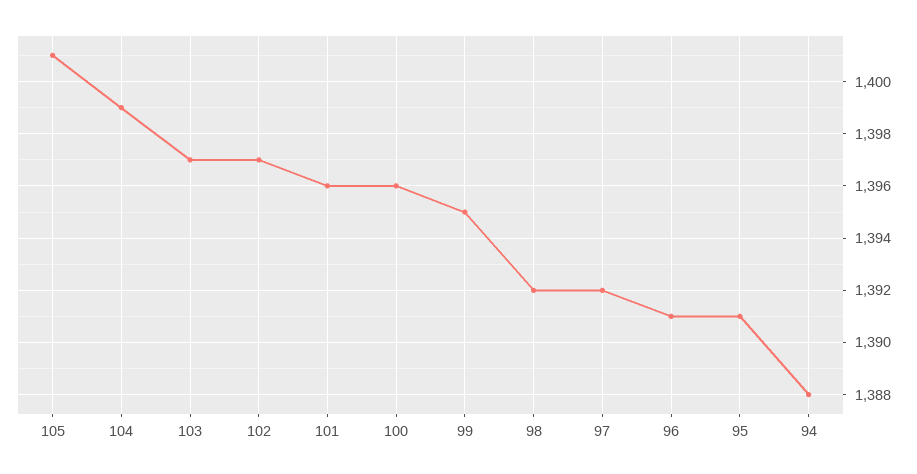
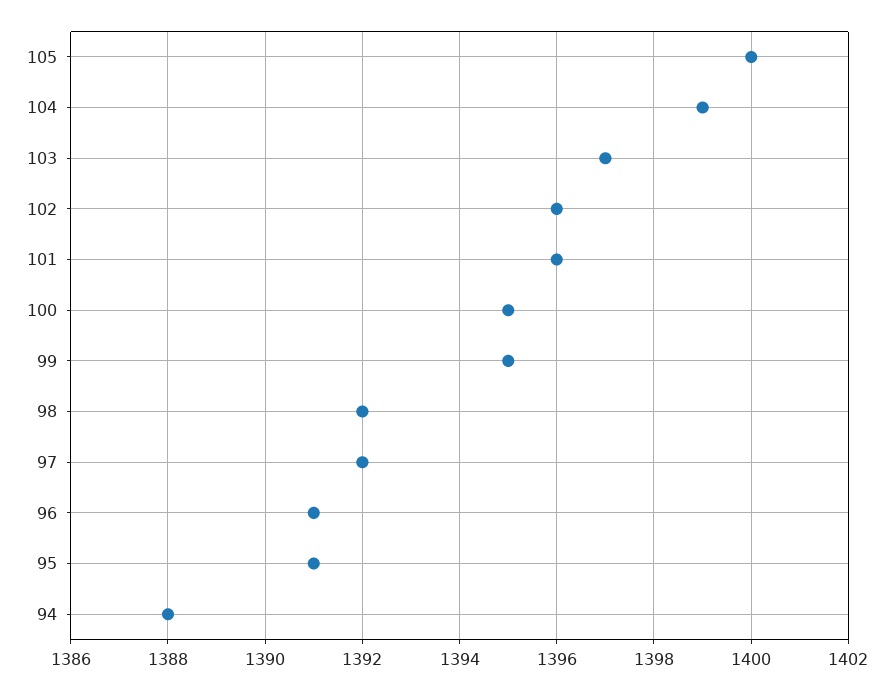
  {
-   "105": 1401,
+   "105": 1400,
    "104": 1399,
    "103": 1397,
-   "102": 1397,
+   "102": 1396,
    "101": 1396,
-   "100": 1396,
+   "100": 1395,
    "99": 1395,
    "98": 1392,
    "97": 1392,
    "96": 1391,
    "95": 1391,
    "94": 1388
  }

